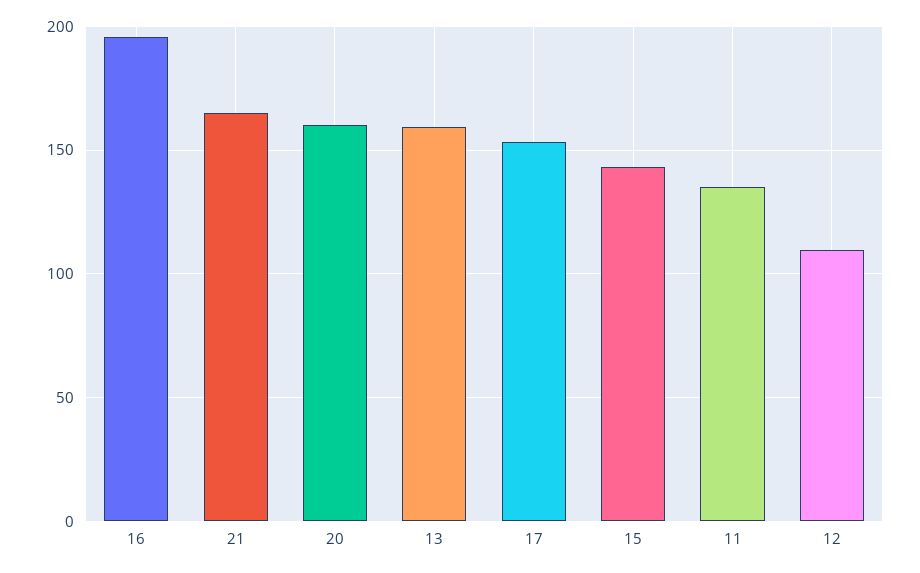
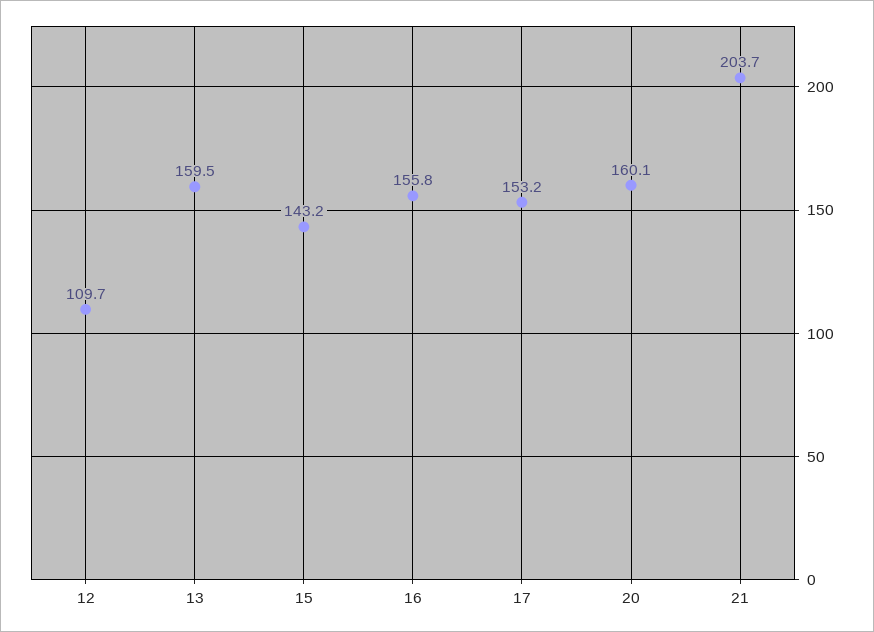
  {
-   "16": 195,
+   "16": 155.8,
-   "21": 165,
+   "21": 203.7,
    "20": 160.1,
    "13": 159.5,
    "17": 153.2,
    "15": 143.2,
-   "11": 135,
    "12": 109.7
  }

